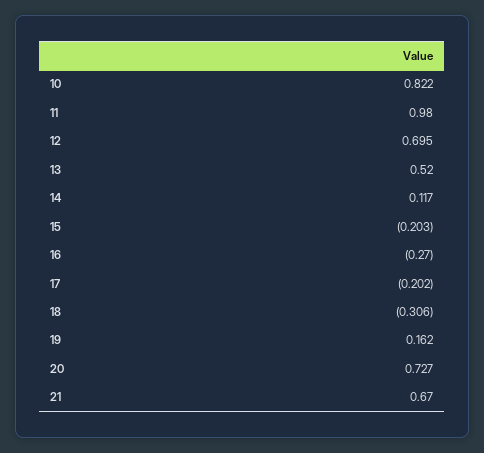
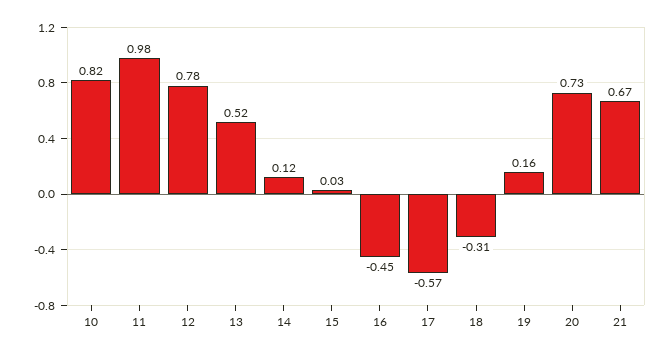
  {
    "10": 0.822,
    "11": 0.98,
-   "12": 0.695,
+   "12": 0.78,
    "13": 0.52,
    "14": 0.117,
-   "15": -0.203,
+   "15": 0.03,
-   "16": -0.27,
+   "16": -0.45,
-   "17": -0.202,
+   "17": -0.57,
    "18": -0.306,
    "19": 0.162,
    "20": 0.727,
    "21": 0.67
  }

